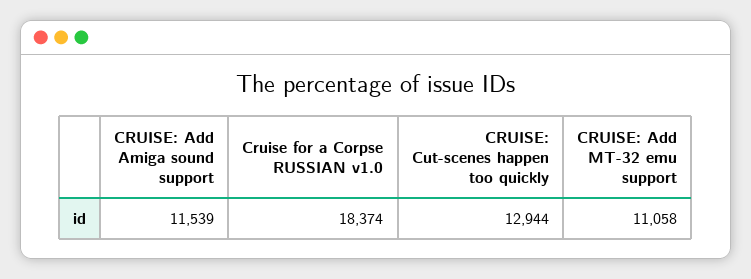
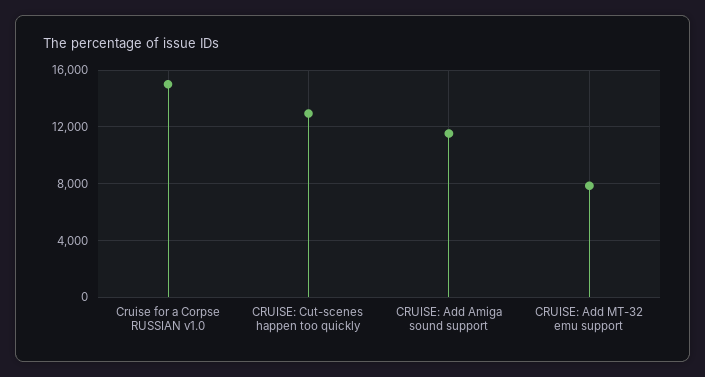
  {
    "CRUISE: Add Amiga sound support": 11539,
-   "Cruise for a Corpse RUSSIAN v1.0": 18374,
+   "Cruise for a Corpse RUSSIAN v1.0": 15000,
    "CRUISE: Cut-scenes happen too quickly": 12944,
-   "CRUISE: Add MT-32 emu support": 11058
+   "CRUISE: Add MT-32 emu support": 8000
  }

